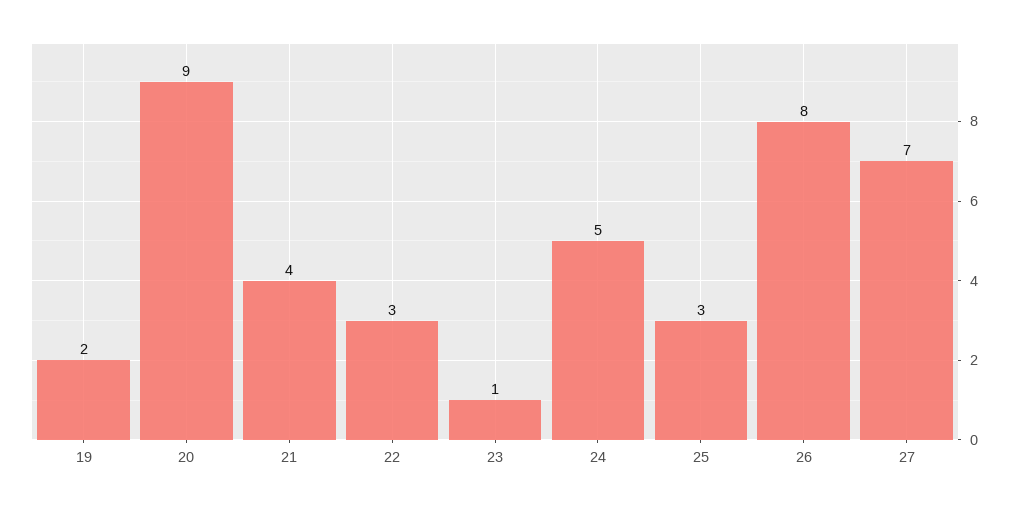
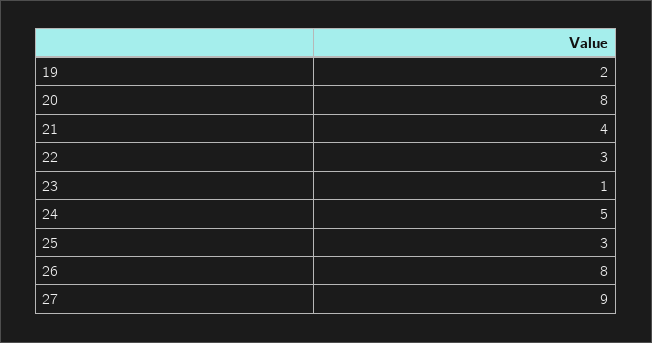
  {
    "19": 2,
-   "20": 9,
+   "20": 8,
    "21": 4,
    "22": 3,
    "23": 1,
    "24": 5,
    "25": 3,
    "26": 8,
-   "27": 7
+   "27": 9
  }

